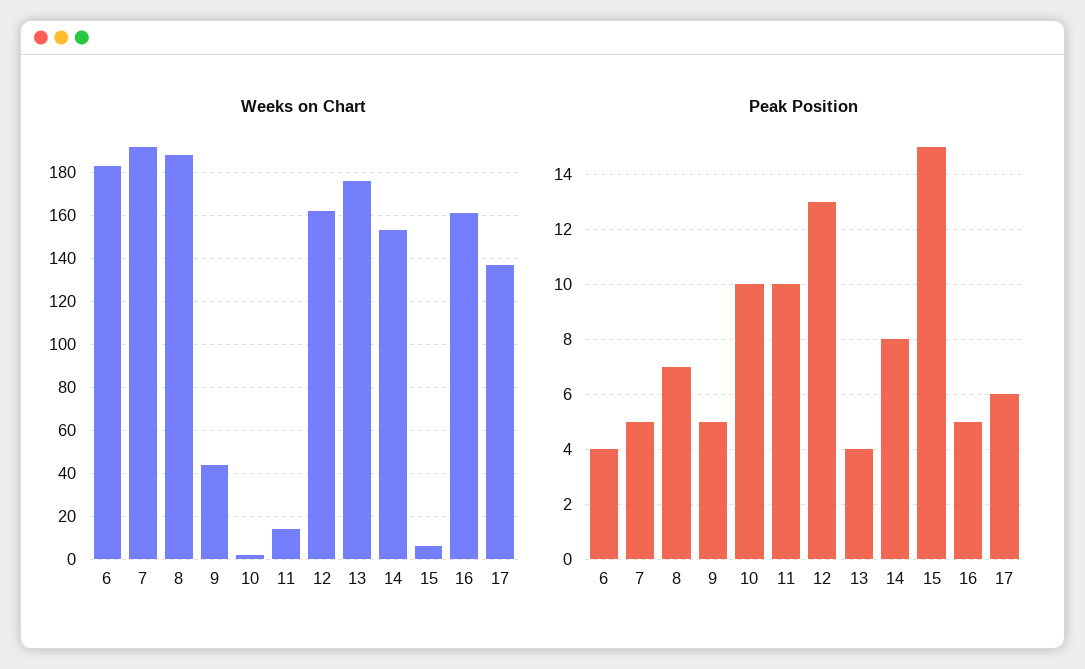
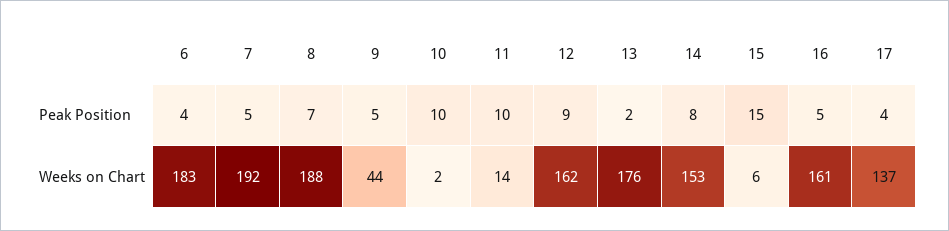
  {
    "Weeks on Chart": {
      "6": 183,
      "7": 192,
      "8": 188,
      "9": 44,
      "10": 2,
      "11": 14,
      "12": 162,
      "13": 176,
      "14": 153,
      "15": 6,
      "16": 161,
      "17": 137
    },
    "Peak Position": {
      "6": 4,
      "7": 5,
      "8": 7,
      "9": 5,
      "10": 10,
      "11": 10,
-     "12": 13,
+     "12": 9,
-     "13": 4,
+     "13": 2,
      "14": 8,
      "15": 15,
      "16": 5,
-     "17": 6
+     "17": 4
    }
  }

